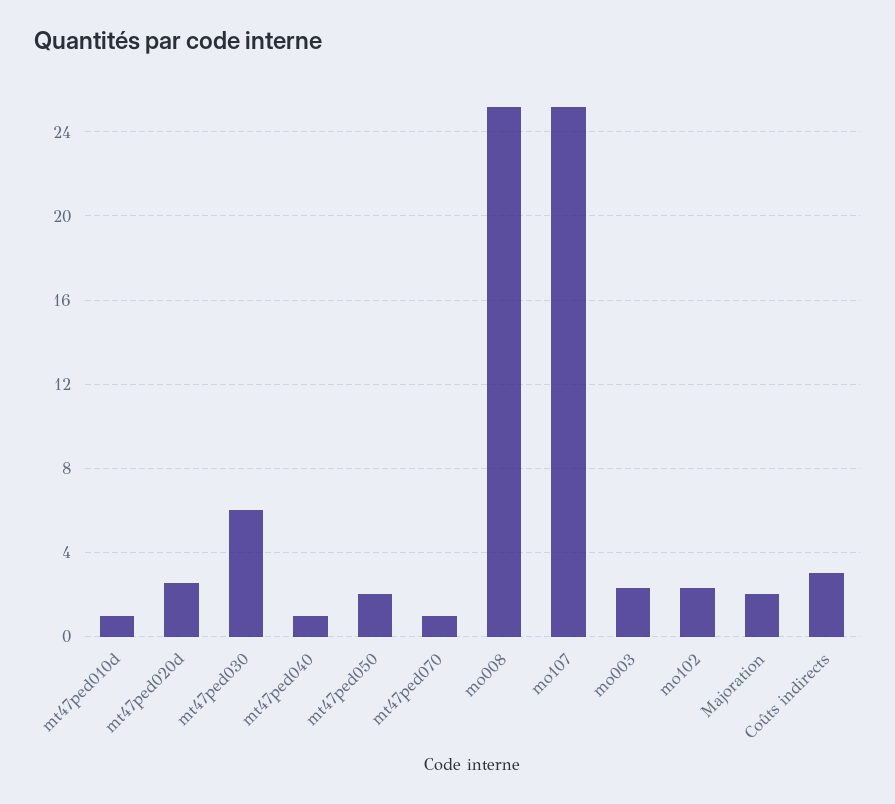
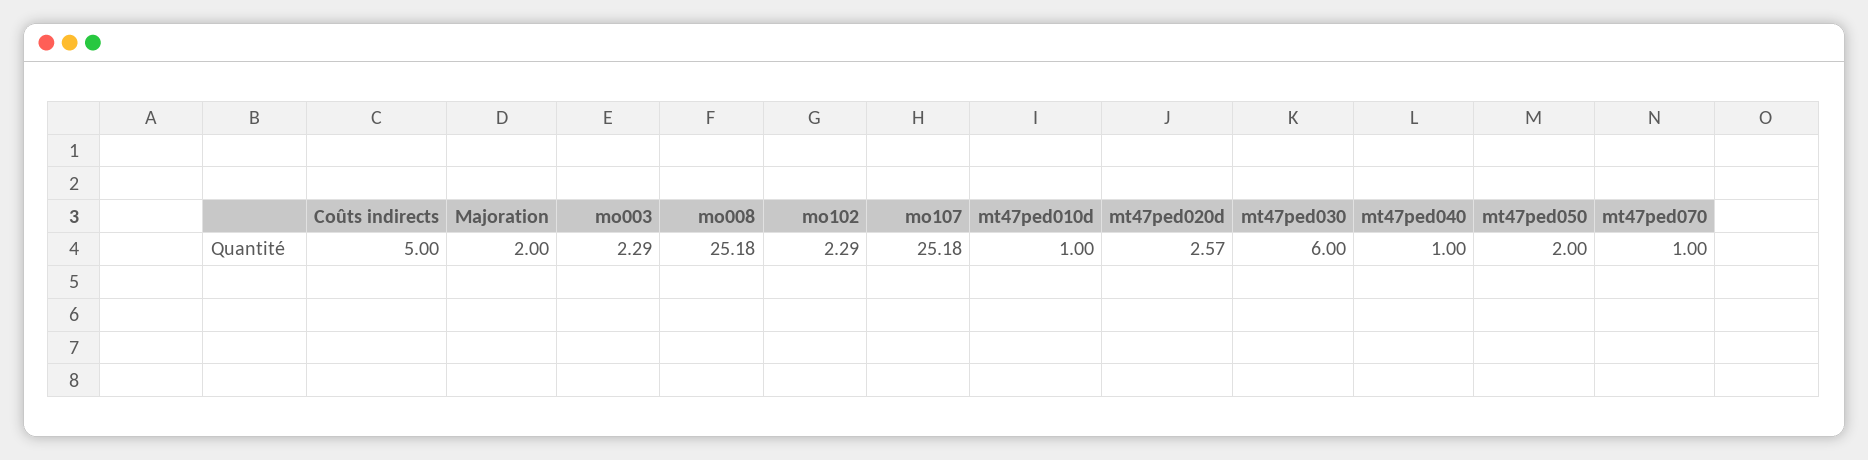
  {
    "mt47ped010d": 1,
    "mt47ped020d": 2.57,
    "mt47ped030": 6,
    "mt47ped040": 1,
    "mt47ped050": 2,
    "mt47ped070": 1,
    "mo008": 25.18,
    "mo107": 25.18,
    "mo003": 2.29,
    "mo102": 2.29,
    "Majoration": 2,
-   "Coûts indirects": 3
+   "Coûts indirects": 5
  }

